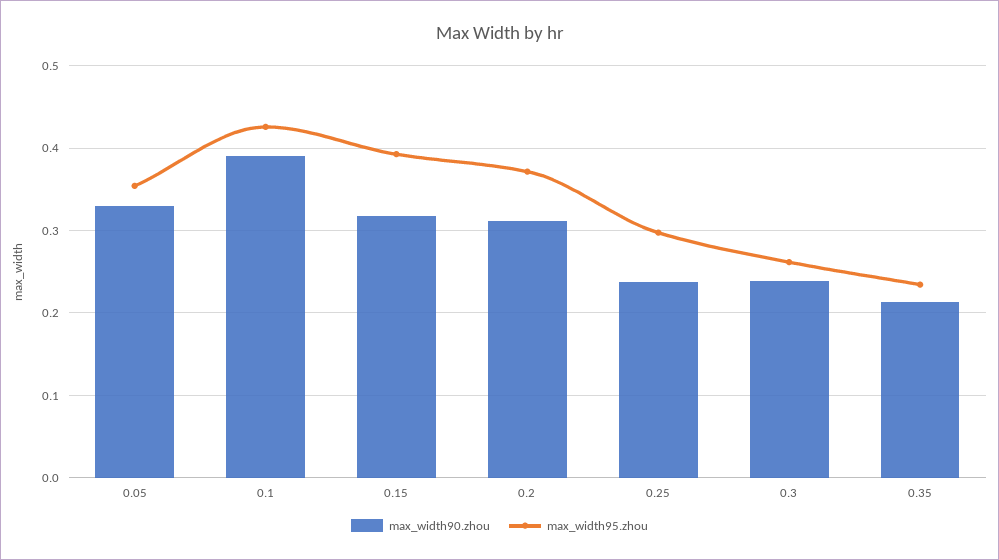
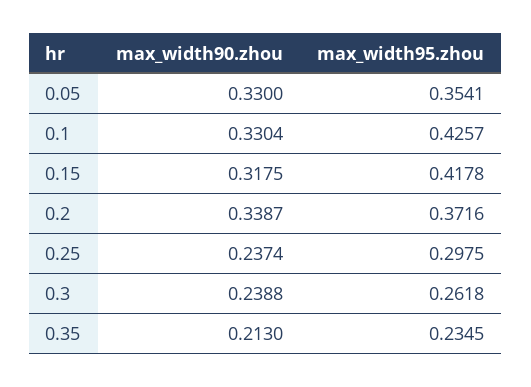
  {
    "max_width90.zhou": {
      "0.05": 0.33,
-     "0.1": 0.39,
+     "0.1": 0.3304,
      "0.15": 0.3175,
-     "0.2": 0.31,
+     "0.2": 0.3387,
      "0.25": 0.2374,
      "0.3": 0.2388,
      "0.35": 0.213
    },
    "max_width95.zhou": {
      "0.05": 0.3541,
      "0.1": 0.4257,
-     "0.15": 0.39,
+     "0.15": 0.4178,
      "0.2": 0.3716,
      "0.25": 0.2975,
      "0.3": 0.2618,
      "0.35": 0.2345
    }
  }

